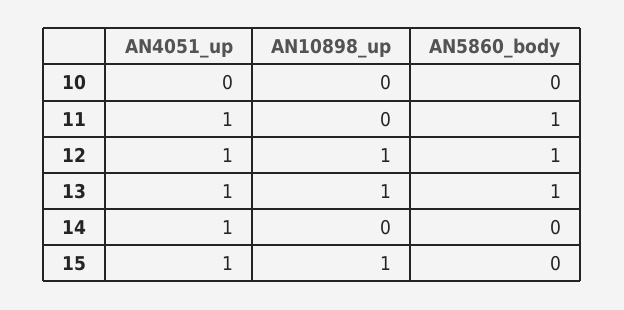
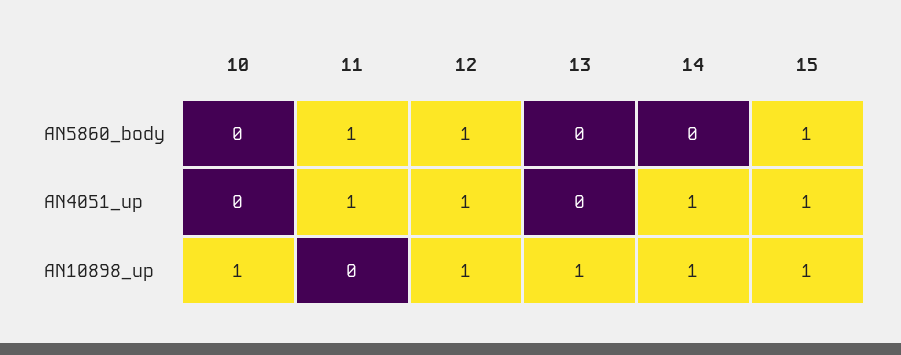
  {
    "AN4051_up": {
      "10": 0,
      "11": 1,
      "12": 1,
-     "13": 1,
+     "13": 0,
      "14": 1,
      "15": 1
    },
    "AN10898_up": {
-     "10": 0,
+     "10": 1,
      "11": 0,
      "12": 1,
      "13": 1,
-     "14": 0,
+     "14": 1,
      "15": 1
    },
    "AN5860_body": {
      "10": 0,
      "11": 1,
      "12": 1,
-     "13": 1,
+     "13": 0,
      "14": 0,
-     "15": 0
+     "15": 1
    }
  }

